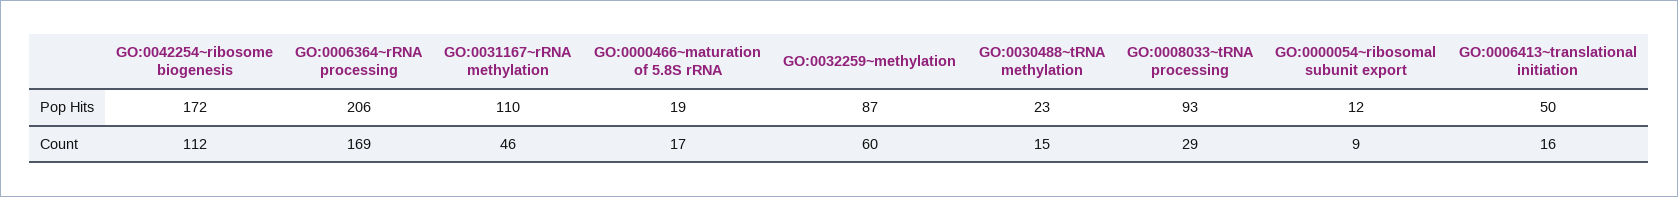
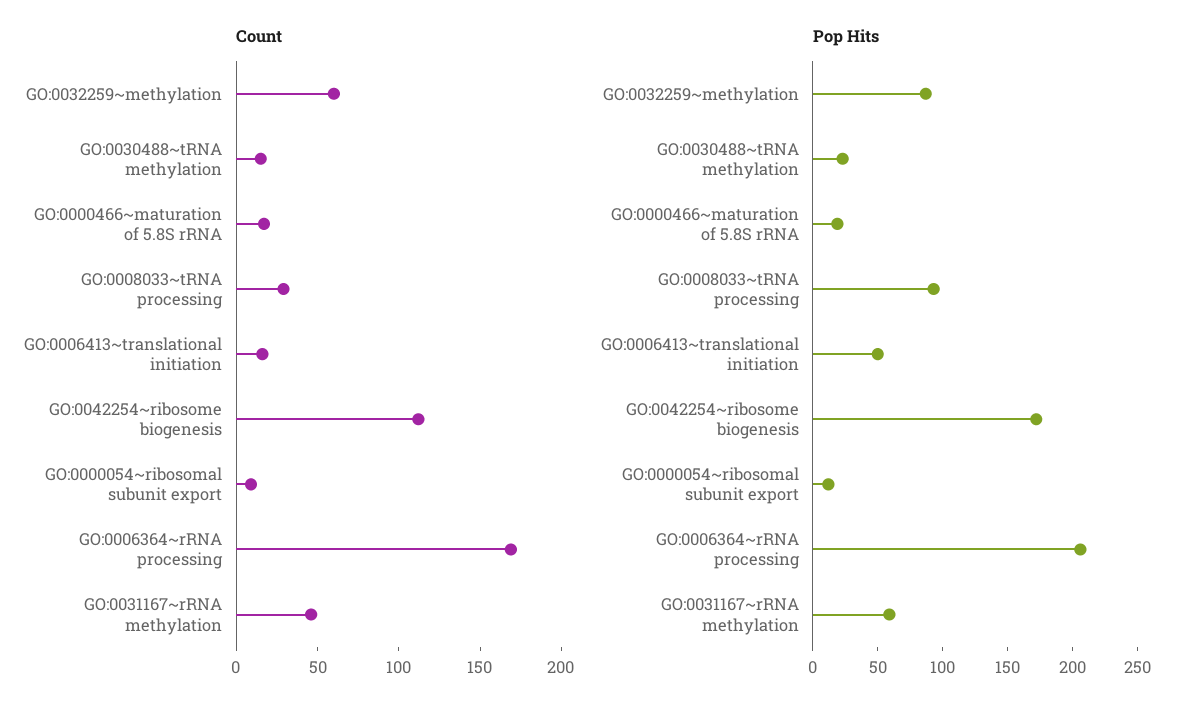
  {
    "Pop Hits": {
      "GO:0042254~ribosome biogenesis": 172,
      "GO:0006364~rRNA processing": 206,
-     "GO:0031167~rRNA methylation": 110,
+     "GO:0031167~rRNA methylation": 60,
      "GO:0000466~maturation of 5.8S rRNA": 19,
      "GO:0032259~methylation": 87,
      "GO:0030488~tRNA methylation": 23,
      "GO:0008033~tRNA processing": 93,
      "GO:0000054~ribosomal subunit export": 12,
      "GO:0006413~translational initiation": 50
    },
    "Count": {
      "GO:0042254~ribosome biogenesis": 112,
      "GO:0006364~rRNA processing": 169,
      "GO:0031167~rRNA methylation": 46,
      "GO:0000466~maturation of 5.8S rRNA": 17,
      "GO:0032259~methylation": 60,
      "GO:0030488~tRNA methylation": 15,
      "GO:0008033~tRNA processing": 29,
      "GO:0000054~ribosomal subunit export": 9,
      "GO:0006413~translational initiation": 16
    }
  }

